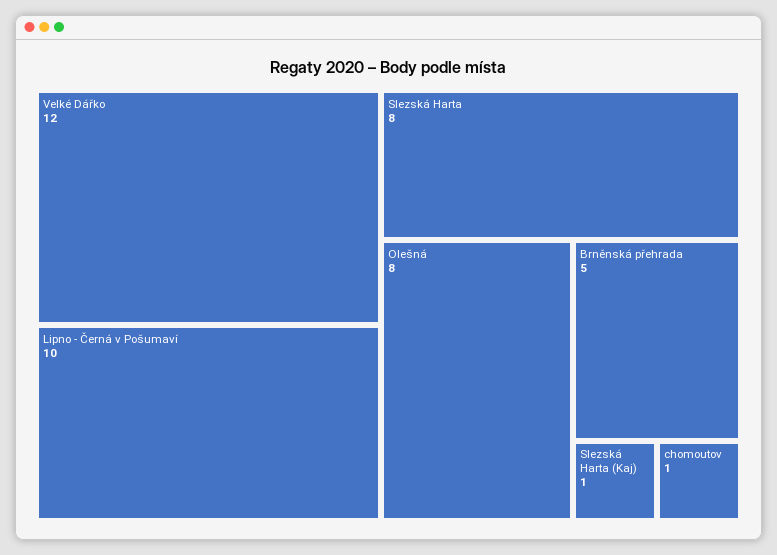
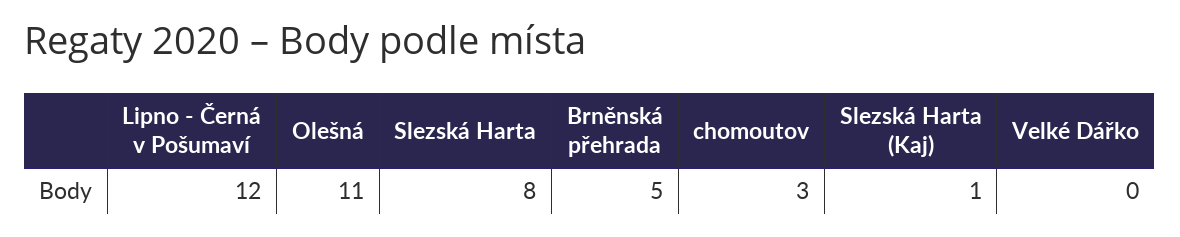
  {
-   "Velké Dářko": 12,
+   "Velké Dářko": 0,
-   "Lipno - Černá v Pošumaví": 10,
+   "Lipno - Černá v Pošumaví": 12,
    "Slezská Harta": 8,
-   "Olešná": 8,
+   "Olešná": 11,
    "Brněnská přehrada": 5,
    "Slezská Harta (Kaj)": 1,
-   "chomoutov": 1
+   "chomoutov": 3
  }

